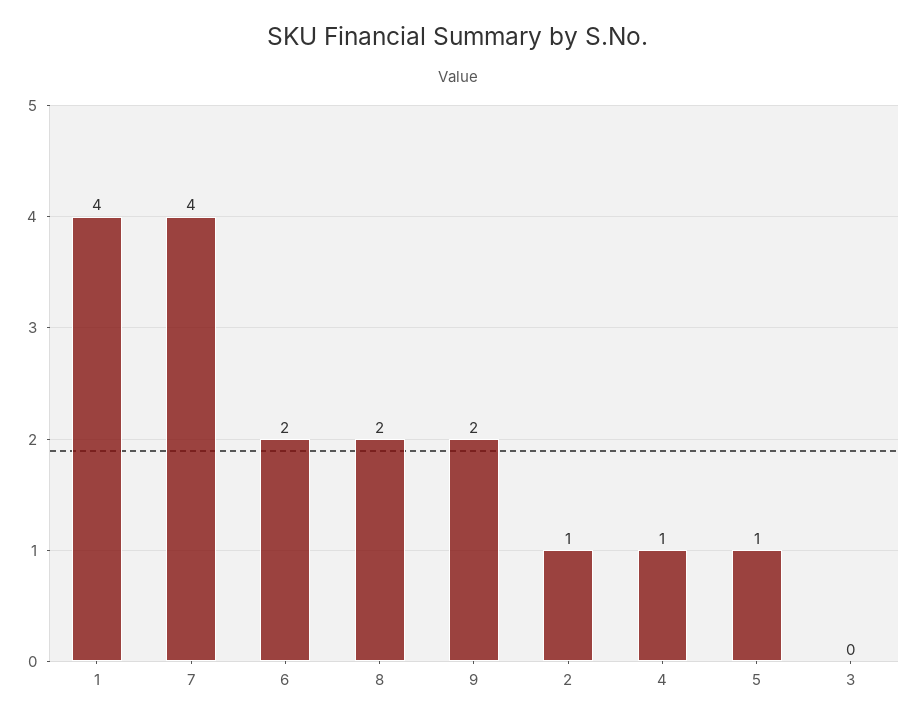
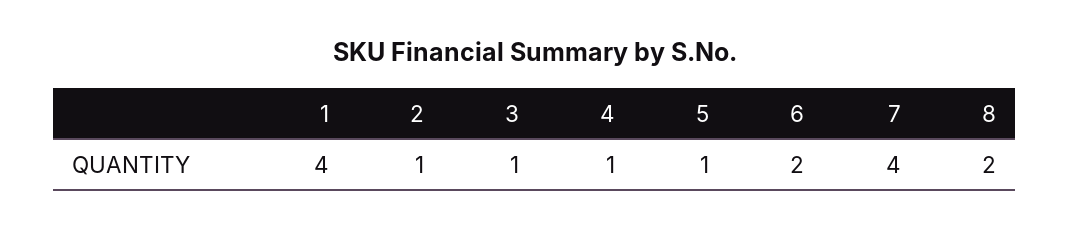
  {
    "1": 4,
    "7": 4,
    "6": 2,
    "8": 2,
-   "9": 2,
    "2": 1,
    "4": 1,
    "5": 1,
-   "3": 0
+   "3": 1
  }

